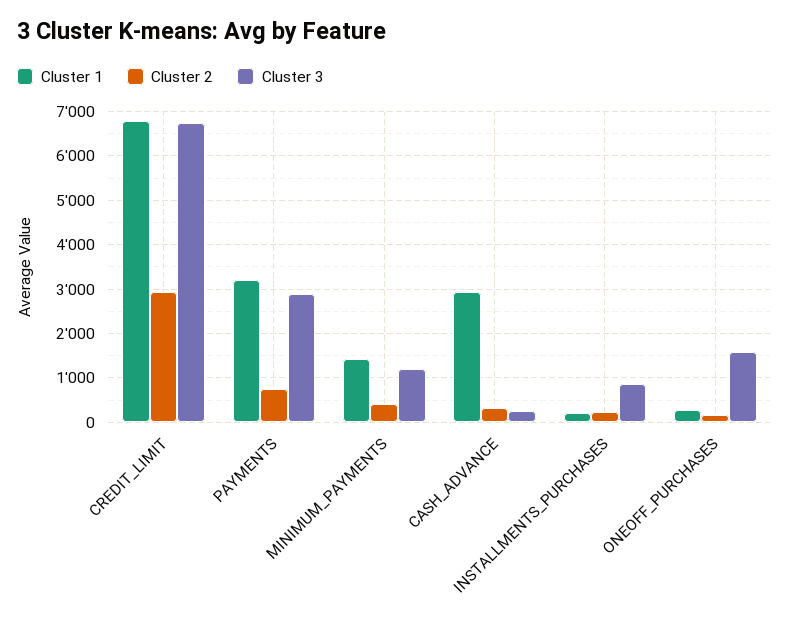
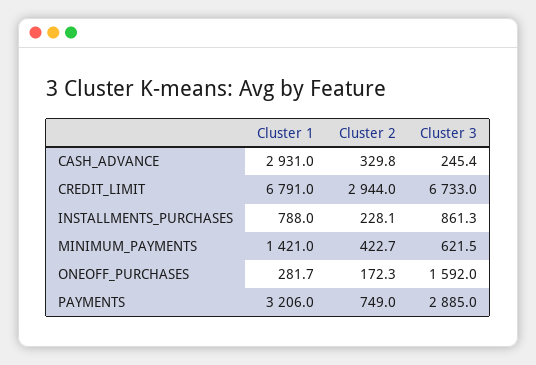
  {
    "Cluster 1": {
      "CREDIT_LIMIT": 6791,
      "PAYMENTS": 3206,
      "MINIMUM_PAYMENTS": 1421,
      "CASH_ADVANCE": 2931,
-     "INSTALLMENTS_PURCHASES": 200,
+     "INSTALLMENTS_PURCHASES": 788,
      "ONEOFF_PURCHASES": 281.7
    },
    "Cluster 2": {
      "CREDIT_LIMIT": 2944,
      "PAYMENTS": 749,
      "MINIMUM_PAYMENTS": 422.7,
      "CASH_ADVANCE": 329.8,
      "INSTALLMENTS_PURCHASES": 228.1,
      "ONEOFF_PURCHASES": 172.3
    },
    "Cluster 3": {
      "CREDIT_LIMIT": 6733,
      "PAYMENTS": 2885,
-     "MINIMUM_PAYMENTS": 1200,
+     "MINIMUM_PAYMENTS": 621.5,
      "CASH_ADVANCE": 245.4,
      "INSTALLMENTS_PURCHASES": 861.3,
      "ONEOFF_PURCHASES": 1592
    }
  }

